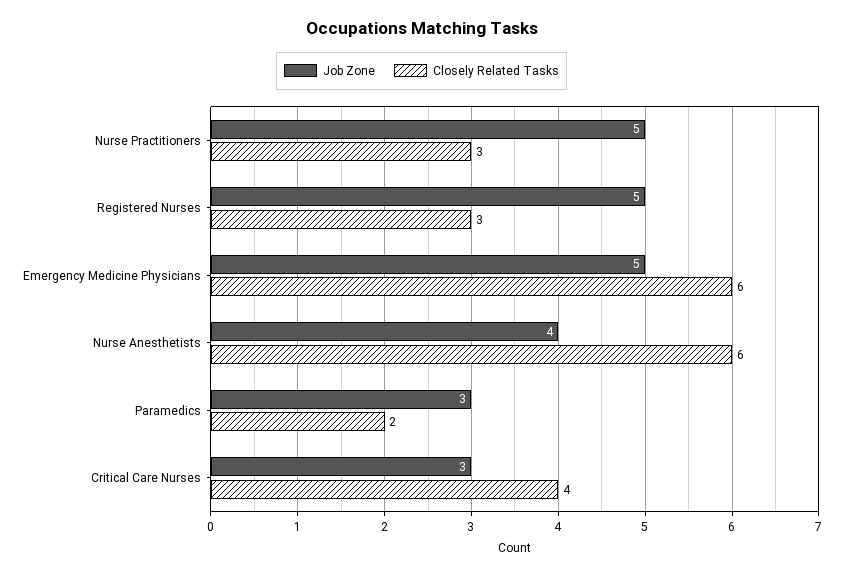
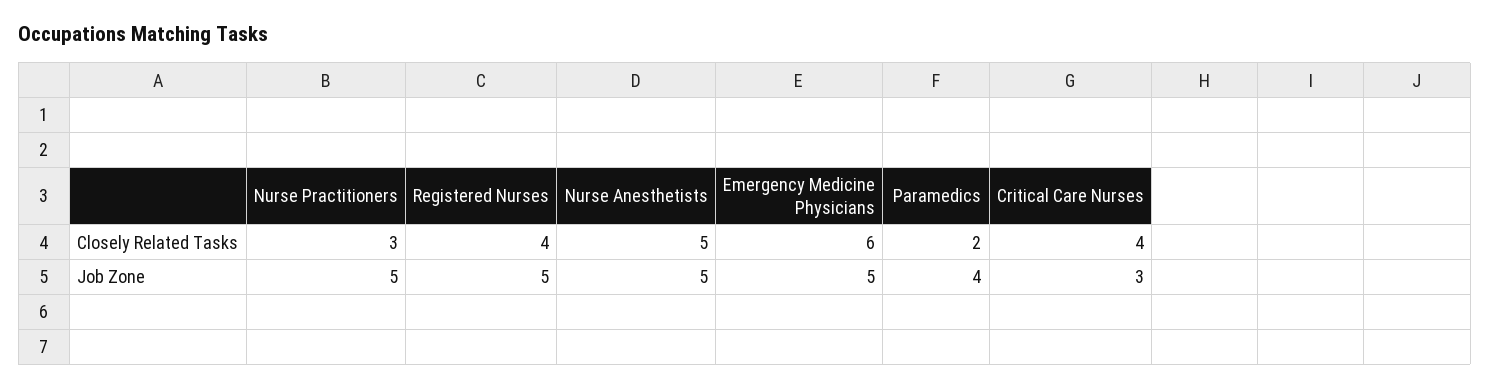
  {
    "Job Zone": {
      "Nurse Practitioners": 5,
      "Registered Nurses": 5,
      "Emergency Medicine Physicians": 5,
-     "Nurse Anesthetists": 4,
+     "Nurse Anesthetists": 5,
-     "Paramedics": 3,
+     "Paramedics": 4,
      "Critical Care Nurses": 3
    },
    "Closely Related Tasks": {
      "Nurse Practitioners": 3,
-     "Registered Nurses": 3,
+     "Registered Nurses": 4,
      "Emergency Medicine Physicians": 6,
-     "Nurse Anesthetists": 6,
+     "Nurse Anesthetists": 5,
      "Paramedics": 2,
      "Critical Care Nurses": 4
    }
  }

